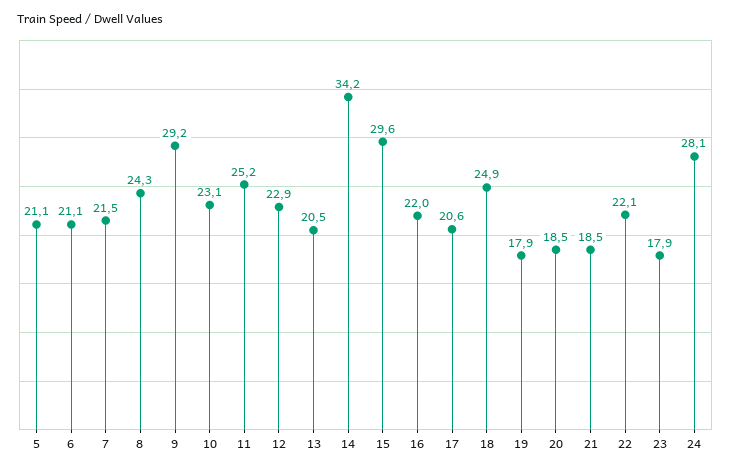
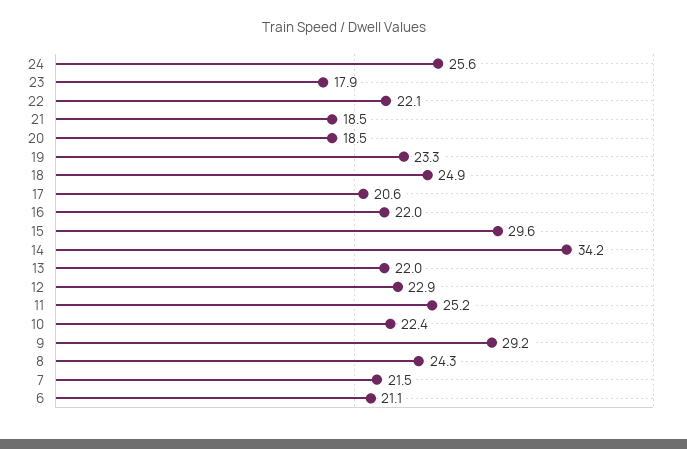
  {
-   "5": 21.1,
    "6": 21.1,
    "7": 21.5,
    "8": 24.3,
    "9": 29.2,
-   "10": 23.1,
+   "10": 22.4,
    "11": 25.2,
    "12": 22.9,
-   "13": 20.5,
+   "13": 22,
    "14": 34.2,
    "15": 29.6,
    "16": 22,
    "17": 20.6,
    "18": 24.9,
-   "19": 17.9,
+   "19": 23.3,
    "20": 18.5,
    "21": 18.5,
    "22": 22.1,
    "23": 17.9,
-   "24": 28.1
+   "24": 25.6
  }

